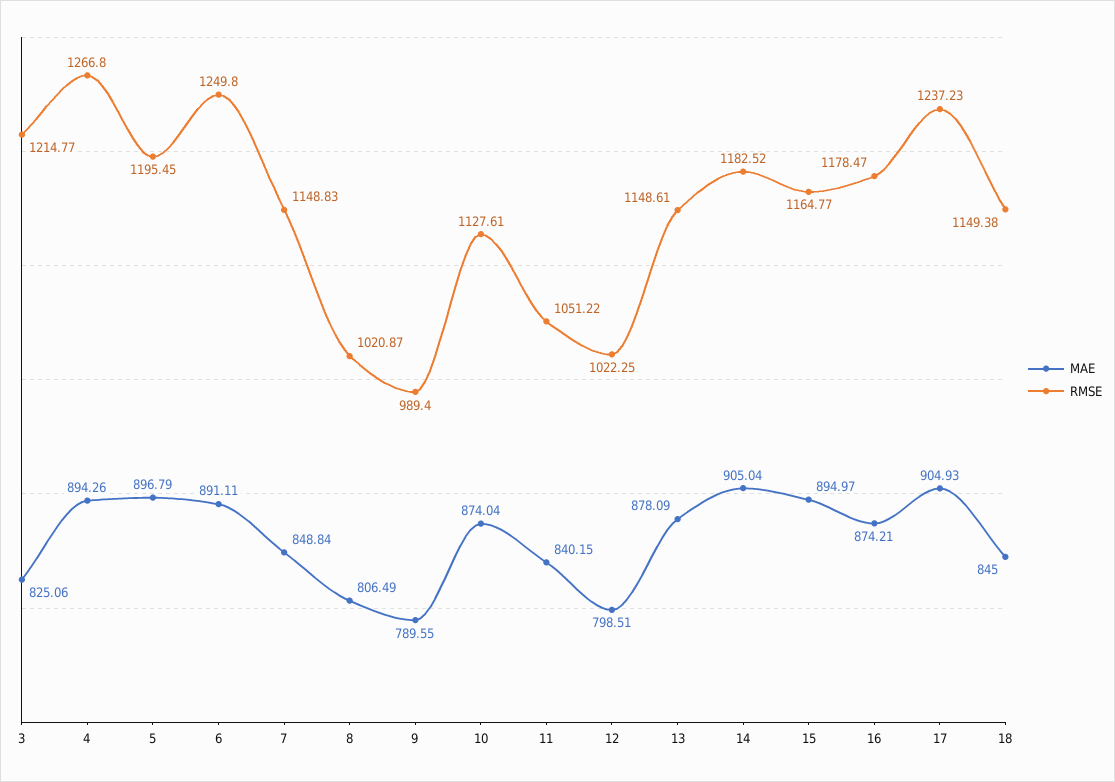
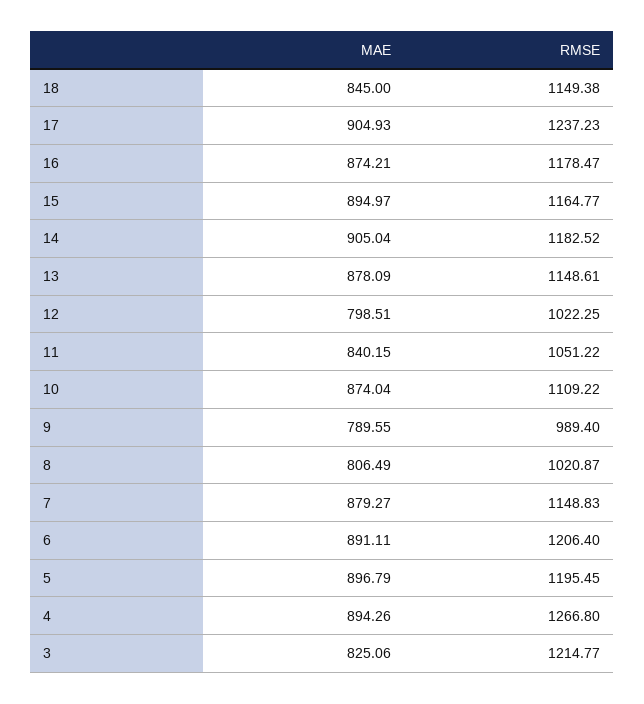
  {
    "MAE": {
      "3": 825.06,
      "4": 894.26,
      "5": 896.79,
      "6": 891.11,
-     "7": 848.84,
+     "7": 879.27,
      "8": 806.49,
      "9": 789.55,
      "10": 874.04,
      "11": 840.15,
      "12": 798.51,
      "13": 878.09,
      "14": 905.04,
      "15": 894.97,
      "16": 874.21,
      "17": 904.93,
      "18": 845
    },
    "RMSE": {
      "3": 1214.77,
      "4": 1266.8,
      "5": 1195.45,
-     "6": 1249.8,
+     "6": 1206.4,
      "7": 1148.83,
      "8": 1020.87,
      "9": 989.4,
-     "10": 1127.61,
+     "10": 1109.22,
      "11": 1051.22,
      "12": 1022.25,
      "13": 1148.61,
      "14": 1182.52,
      "15": 1164.77,
      "16": 1178.47,
      "17": 1237.23,
      "18": 1149.38
    }
  }

